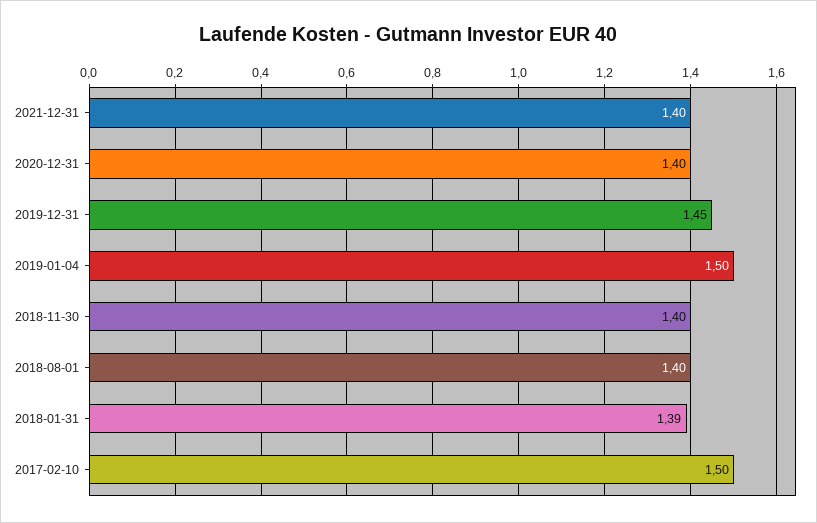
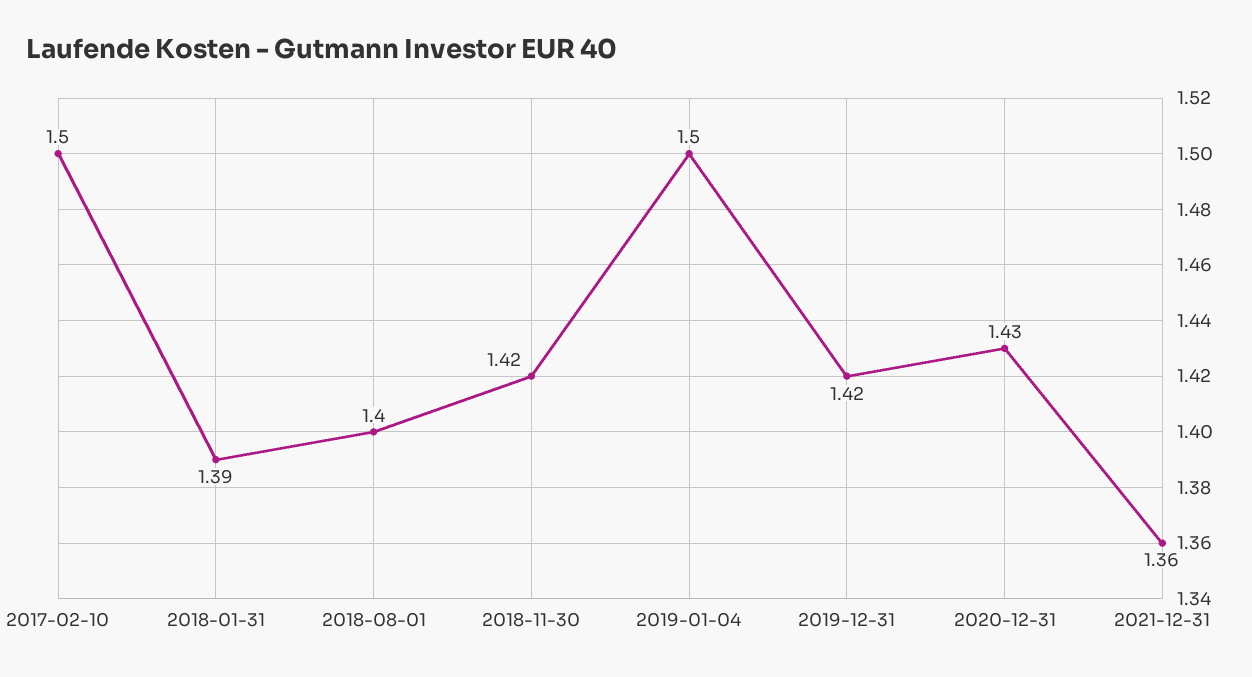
  {
-   "2021-12-31": 1.4,
+   "2021-12-31": 1.36,
-   "2020-12-31": 1.4,
+   "2020-12-31": 1.43,
-   "2019-12-31": 1.45,
+   "2019-12-31": 1.42,
    "2019-01-04": 1.5,
-   "2018-11-30": 1.4,
+   "2018-11-30": 1.42,
    "2018-08-01": 1.4,
    "2018-01-31": 1.39,
    "2017-02-10": 1.5
  }

